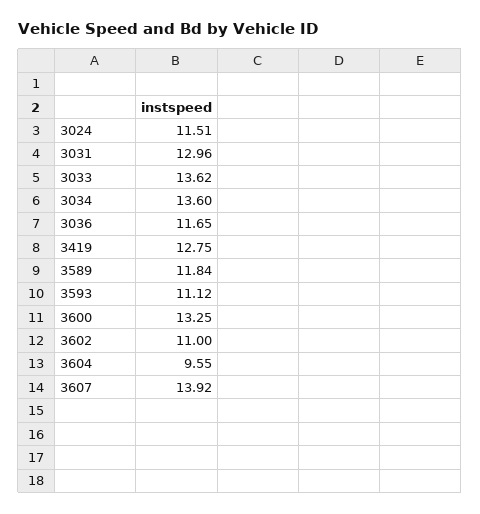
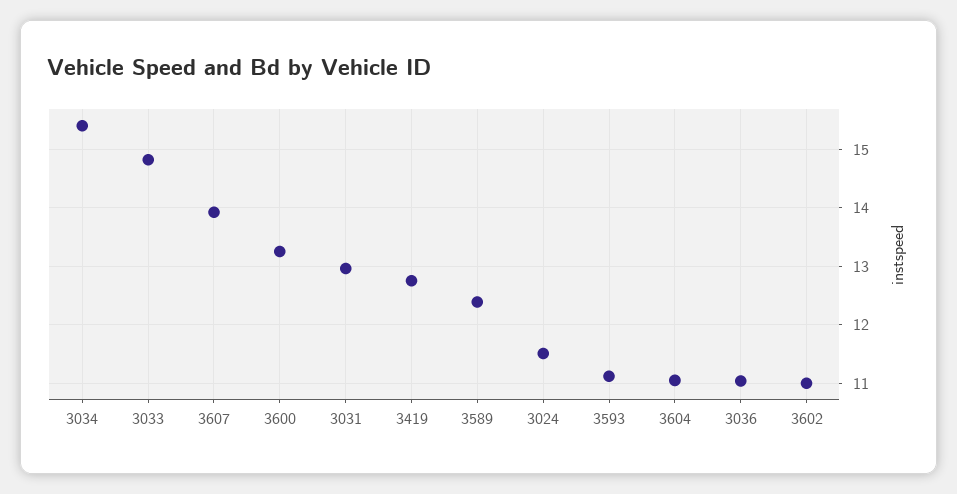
  {
    "3024": 11.51,
    "3031": 12.96,
-   "3033": 13.62,
+   "3033": 14.8,
-   "3034": 13.6,
+   "3034": 15.4,
-   "3036": 11.65,
+   "3036": 11,
    "3419": 12.75,
-   "3589": 11.84,
+   "3589": 12.4,
    "3593": 11.12,
    "3600": 13.25,
    "3602": 11,
-   "3604": 9.55,
+   "3604": 11,
    "3607": 13.92
  }

